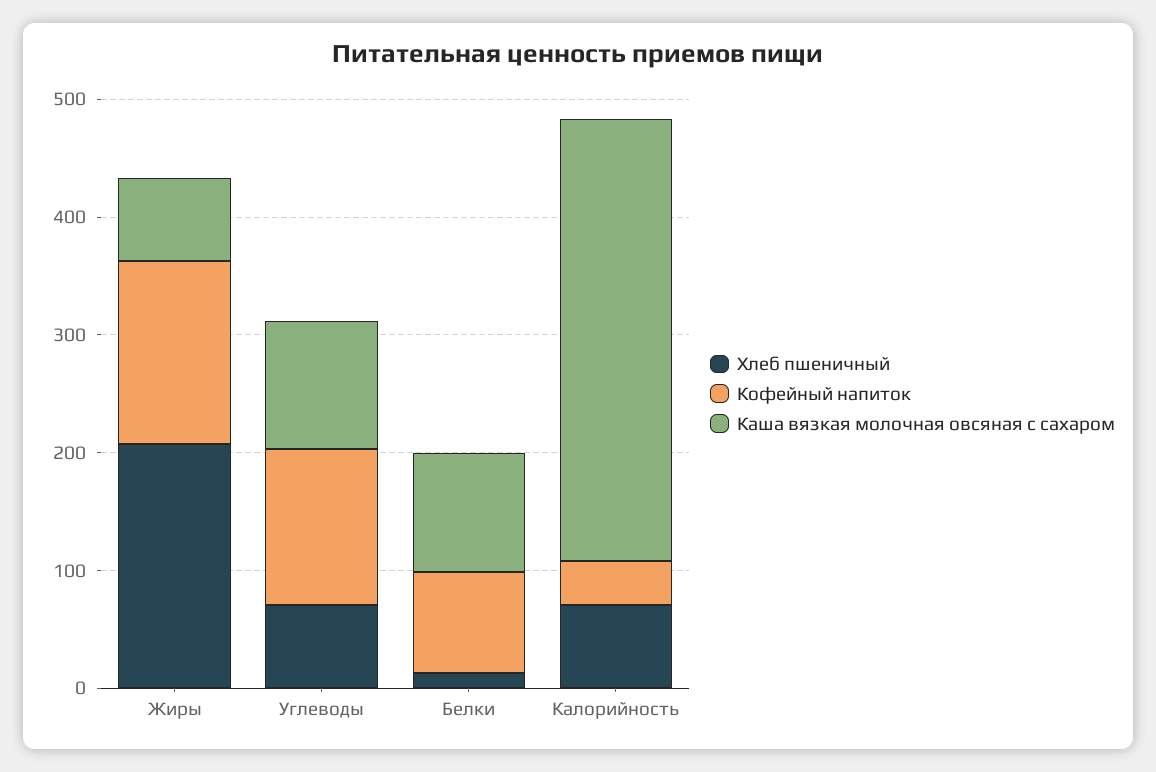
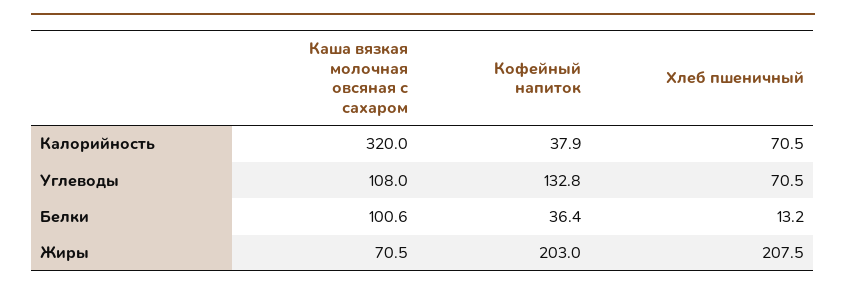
  {
    "Хлеб пшеничный": {
      "Жиры": 207.5,
      "Углеводы": 70.5,
      "Белки": 13.2,
      "Калорийность": 70.5
    },
    "Кофейный напиток": {
-     "Жиры": 160,
+     "Жиры": 203,
      "Углеводы": 132.8,
-     "Белки": 80,
+     "Белки": 36.4,
      "Калорийность": 37.9
    },
    "Каша вязкая молочная овсяная с сахаром": {
      "Жиры": 70.5,
      "Углеводы": 108,
      "Белки": 100.6,
-     "Калорийность": 380
+     "Калорийность": 320
    }
  }

